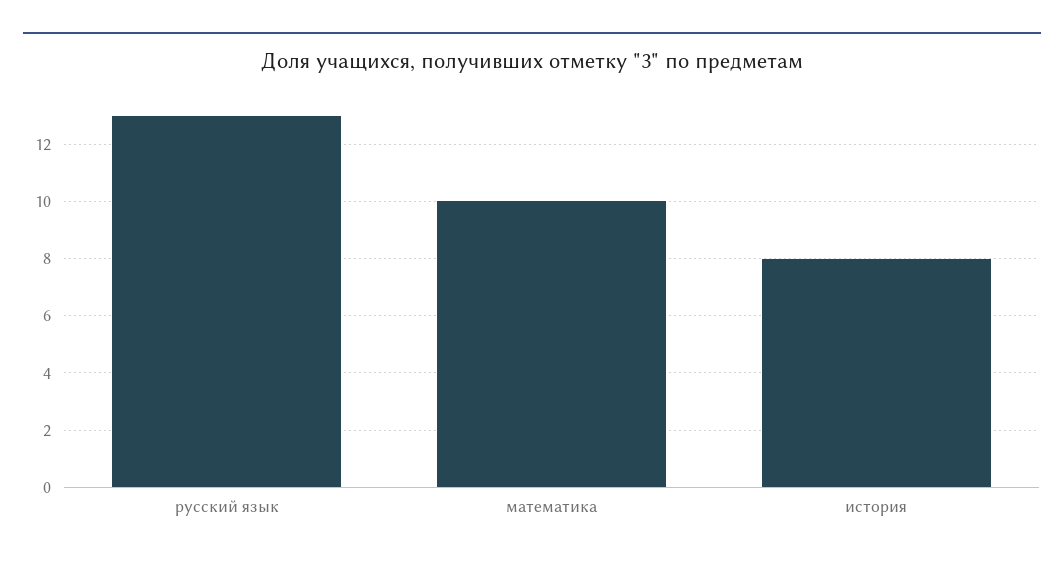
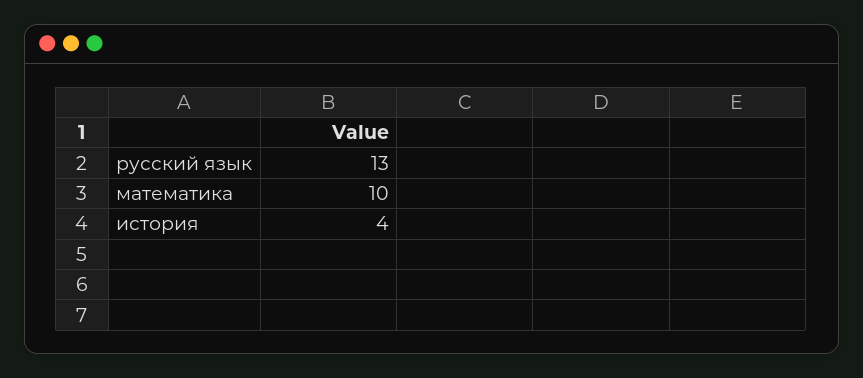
  {
    "русский язык": 13,
    "математика": 10,
-   "история": 8
+   "история": 4
  }

